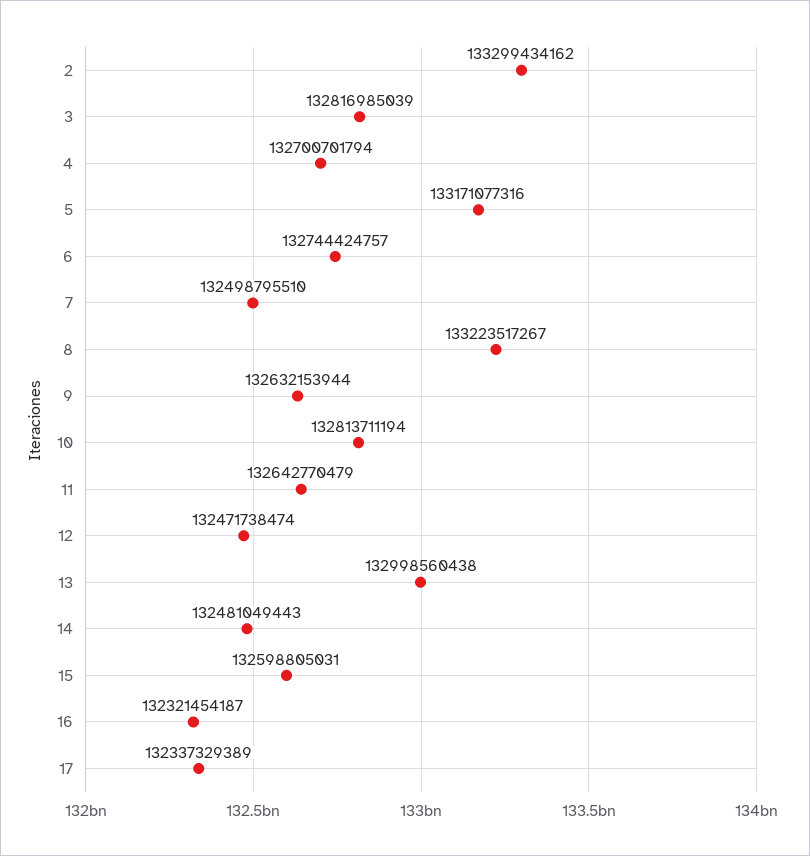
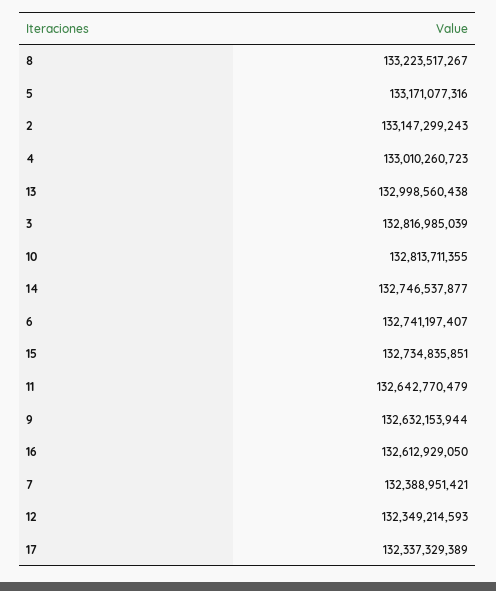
  {
-   "2": 133299434162,
+   "2": 133147299243,
    "3": 132816985039,
-   "4": 132700701794,
+   "4": 133010260723,
    "5": 133171077316,
-   "6": 132744424757,
+   "6": 132741197407,
-   "7": 132498795510,
+   "7": 132388951421,
    "8": 133223517267,
    "9": 132632153944,
-   "10": 132813711194,
+   "10": 132813711355,
    "11": 132642770479,
-   "12": 132471738474,
+   "12": 132349214593,
    "13": 132998560438,
-   "14": 132481049443,
+   "14": 132746537877,
-   "15": 132598805031,
+   "15": 132734835851,
-   "16": 132321454187,
+   "16": 132612929050,
    "17": 132337329389
  }

